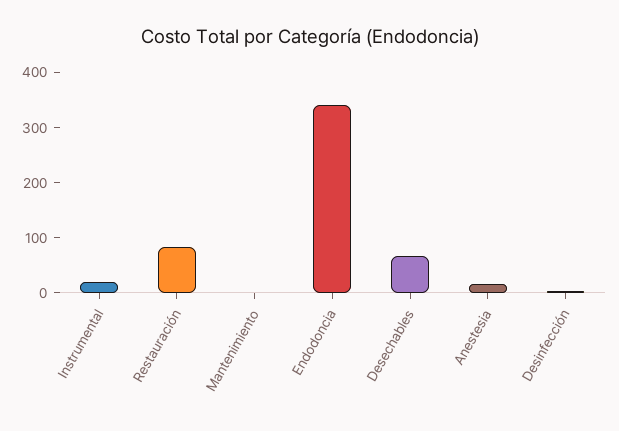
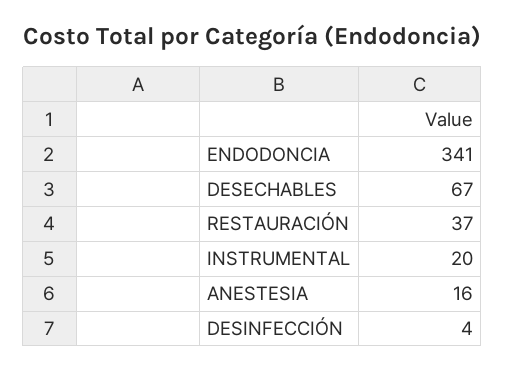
  {
    "Instrumental": 20,
-   "Restauración": 80,
+   "Restauración": 37,
-   "Mantenimiento": 0,
    "Endodoncia": 341,
    "Desechables": 67,
    "Anestesia": 16,
    "Desinfección": 4
  }

